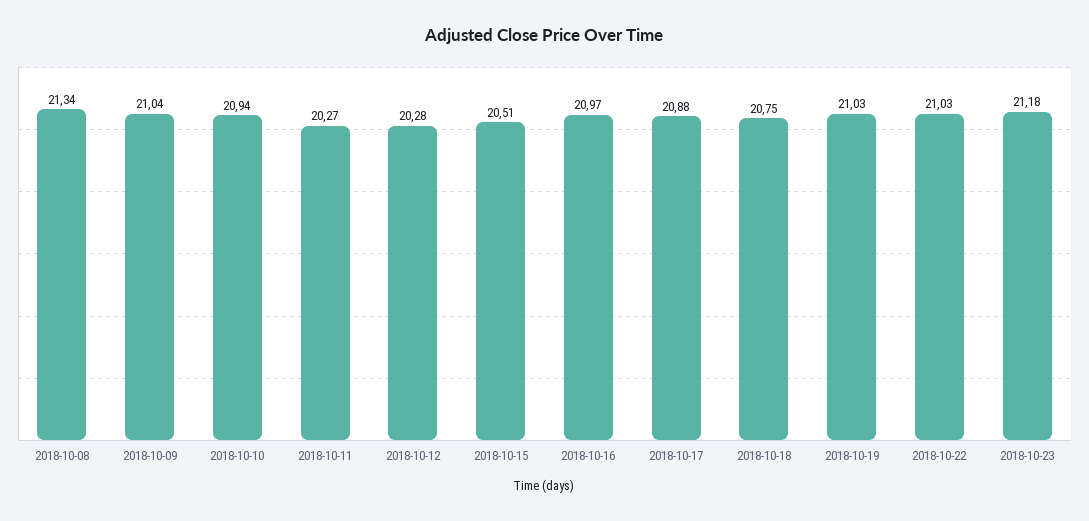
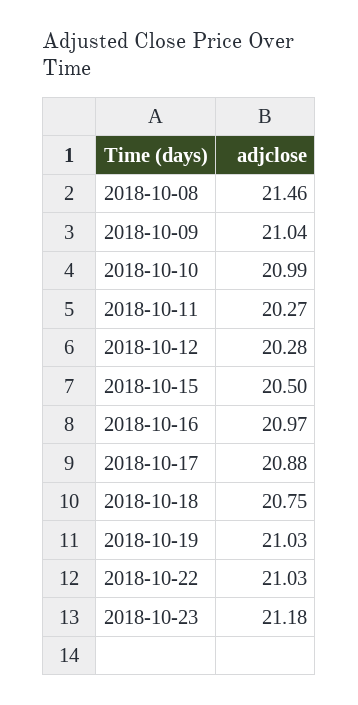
  {
-   "2018-10-08": 21.34,
+   "2018-10-08": 21.46,
    "2018-10-09": 21.04,
-   "2018-10-10": 20.94,
+   "2018-10-10": 20.99,
    "2018-10-11": 20.27,
    "2018-10-12": 20.28,
-   "2018-10-15": 20.51,
+   "2018-10-15": 20.5,
    "2018-10-16": 20.97,
    "2018-10-17": 20.88,
    "2018-10-18": 20.75,
    "2018-10-19": 21.03,
    "2018-10-22": 21.03,
    "2018-10-23": 21.18
  }

